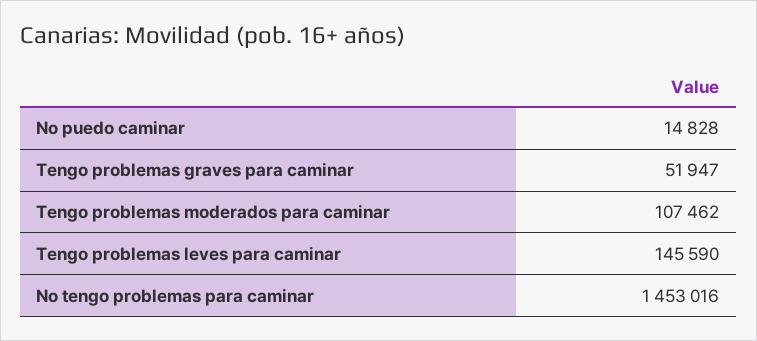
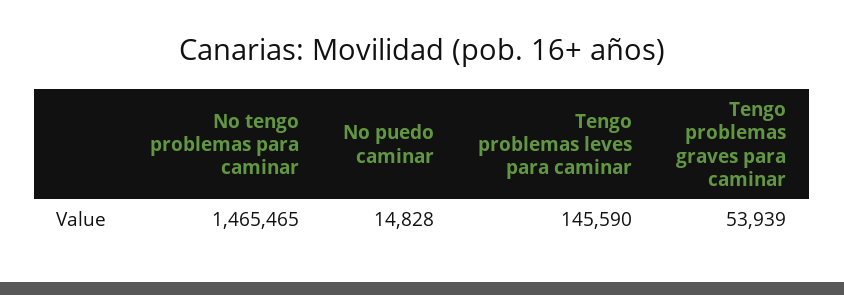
  {
    "No puedo caminar": 14828,
-   "Tengo problemas graves para caminar": 51947,
+   "Tengo problemas graves para caminar": 53939,
-   "Tengo problemas moderados para caminar": 107462,
    "Tengo problemas leves para caminar": 145590,
-   "No tengo problemas para caminar": 1453016
+   "No tengo problemas para caminar": 1465465
  }

